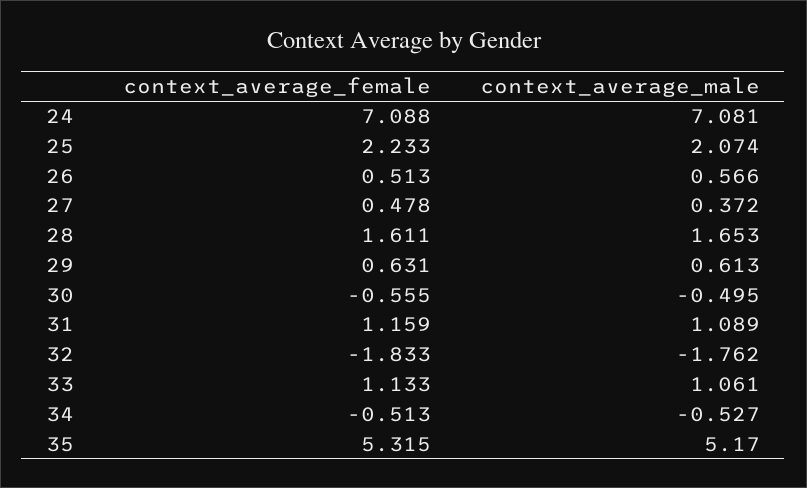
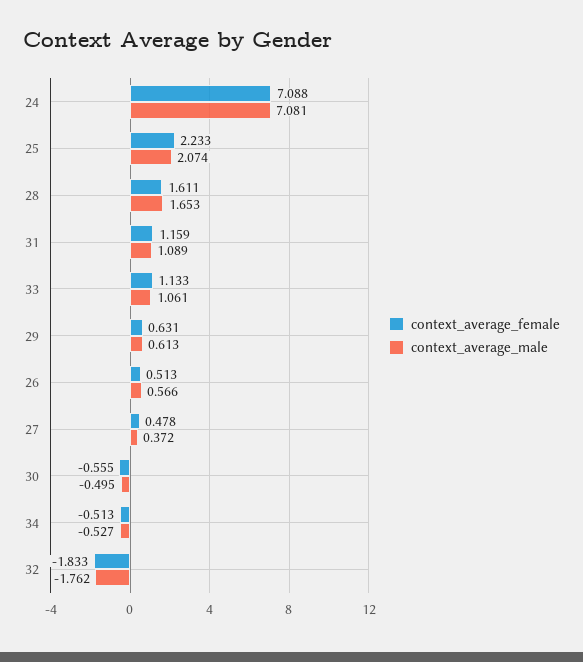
  {
    "context_average_female": {
      "24": 7.088,
      "25": 2.233,
      "26": 0.513,
      "27": 0.478,
      "28": 1.611,
      "29": 0.631,
      "30": -0.555,
      "31": 1.159,
      "32": -1.833,
      "33": 1.133,
-     "34": -0.513,
+     "34": -0.513
-     "35": 5.315
    },
    "context_average_male": {
      "24": 7.081,
      "25": 2.074,
      "26": 0.566,
      "27": 0.372,
      "28": 1.653,
      "29": 0.613,
      "30": -0.495,
      "31": 1.089,
      "32": -1.762,
      "33": 1.061,
-     "34": -0.527,
+     "34": -0.527
-     "35": 5.17
    }
  }

